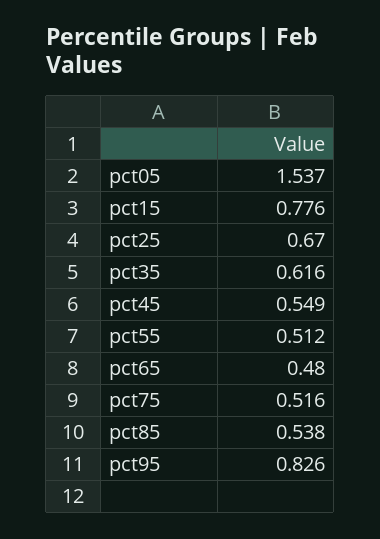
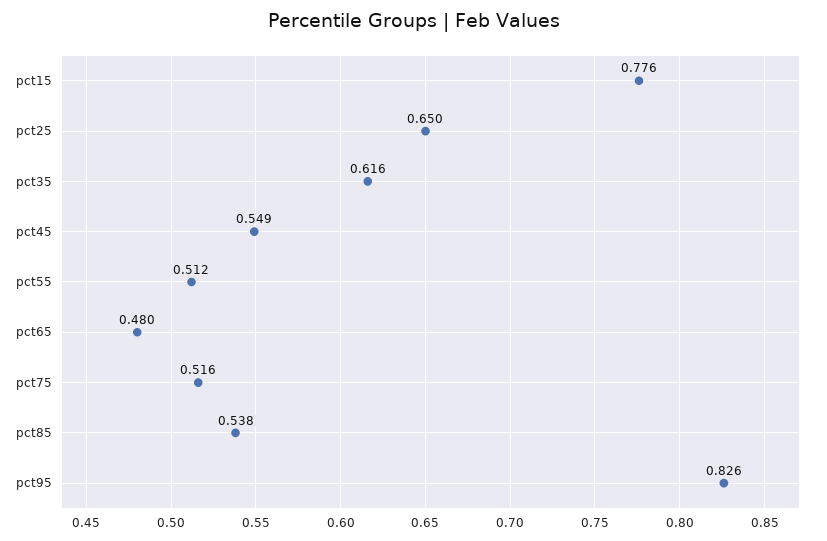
  {
-   "pct05": 1.537,
    "pct15": 0.776,
-   "pct25": 0.67,
+   "pct25": 0.65,
    "pct35": 0.616,
    "pct45": 0.549,
    "pct55": 0.512,
    "pct65": 0.48,
    "pct75": 0.516,
    "pct85": 0.538,
    "pct95": 0.826
  }

